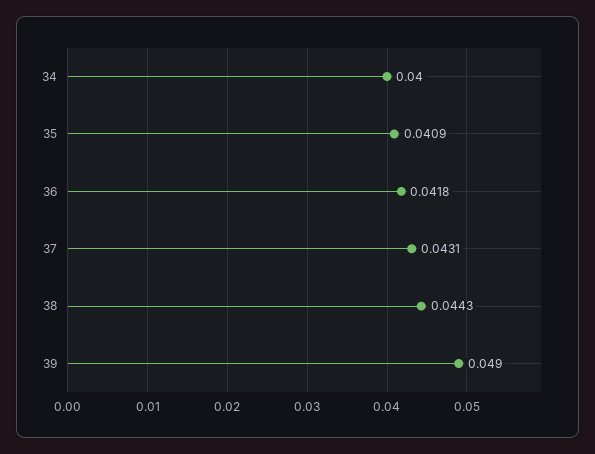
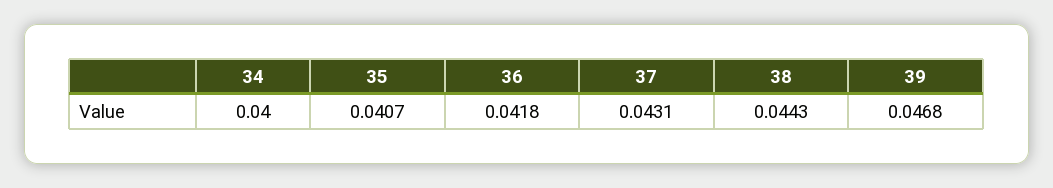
  {
    "34": 0.04,
-   "35": 0.0409,
+   "35": 0.0407,
    "36": 0.0418,
    "37": 0.0431,
    "38": 0.0443,
-   "39": 0.049
+   "39": 0.0468
  }

